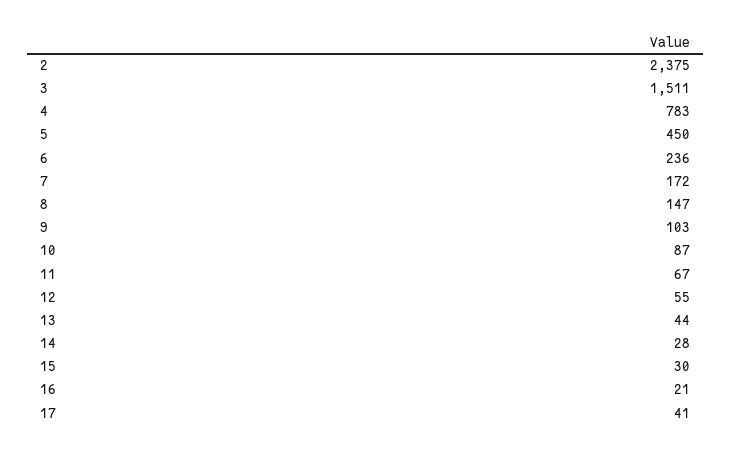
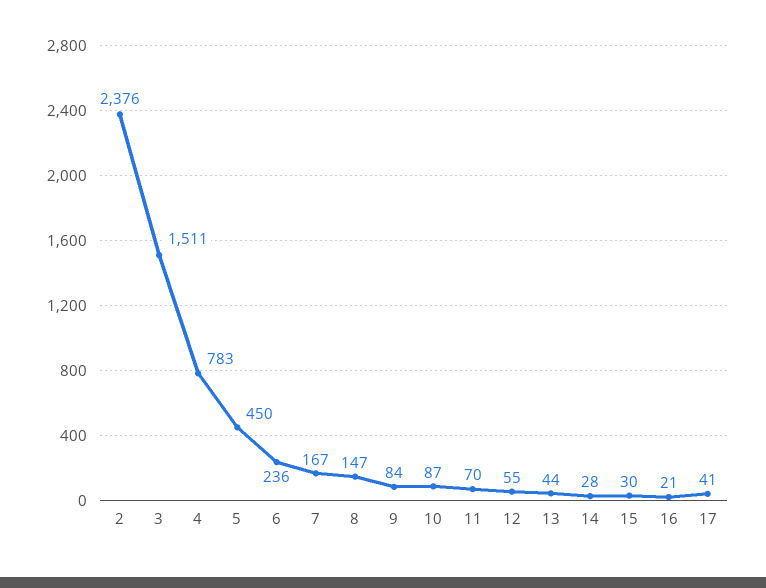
  {
-   "2": 2375,
+   "2": 2376,
    "3": 1511,
    "4": 783,
    "5": 450,
    "6": 236,
-   "7": 172,
+   "7": 167,
    "8": 147,
-   "9": 103,
+   "9": 84,
    "10": 87,
-   "11": 67,
+   "11": 70,
    "12": 55,
    "13": 44,
    "14": 28,
    "15": 30,
    "16": 21,
    "17": 41
  }

